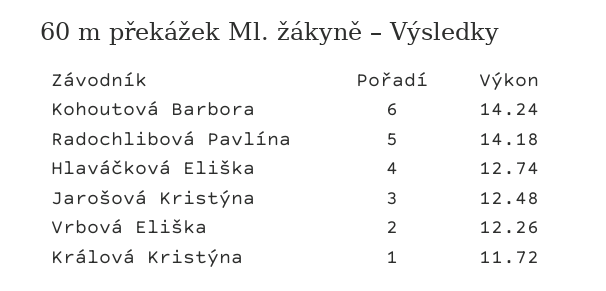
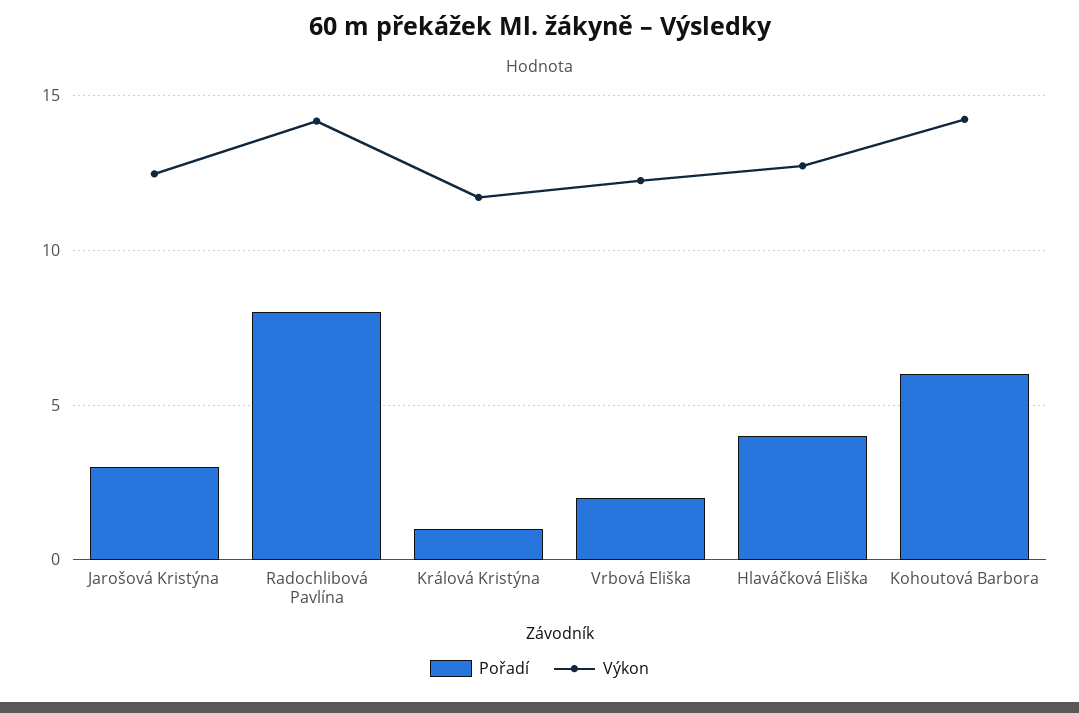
  {
    "Pořadí": {
      "Kohoutová Barbora": 6,
-     "Radochlibová Pavlína": 5,
+     "Radochlibová Pavlína": 8,
      "Hlaváčková Eliška": 4,
      "Jarošová Kristýna": 3,
      "Vrbová Eliška": 2,
      "Králová Kristýna": 1
    },
    "Výkon": {
      "Kohoutová Barbora": 14.24,
      "Radochlibová Pavlína": 14.18,
      "Hlaváčková Eliška": 12.74,
      "Jarošová Kristýna": 12.48,
      "Vrbová Eliška": 12.26,
      "Králová Kristýna": 11.72
    }
  }

